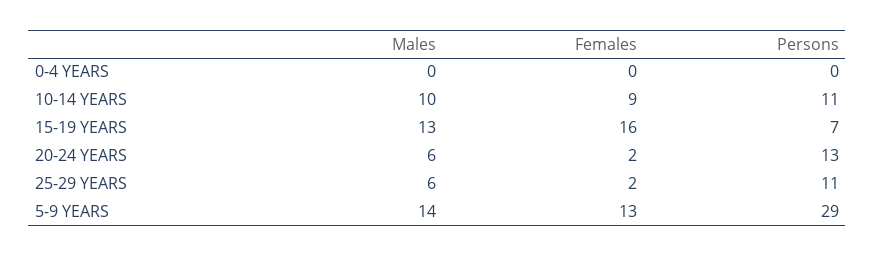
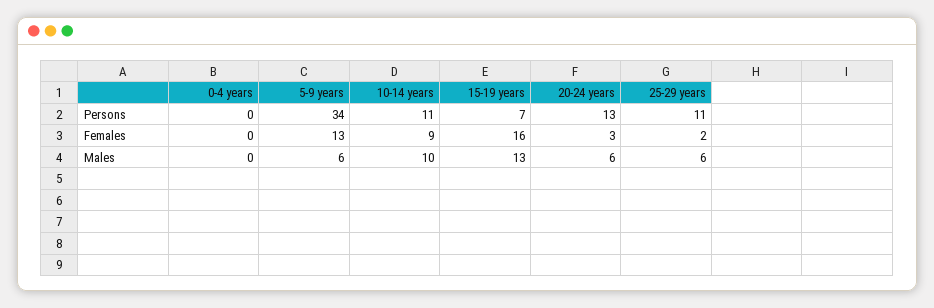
  {
    "Males": {
      "0-4 YEARS": 0,
      "10-14 YEARS": 10,
      "15-19 YEARS": 13,
      "20-24 YEARS": 6,
      "25-29 YEARS": 6,
-     "5-9 YEARS": 14
+     "5-9 YEARS": 6
    },
    "Females": {
      "0-4 YEARS": 0,
      "10-14 YEARS": 9,
      "15-19 YEARS": 16,
-     "20-24 YEARS": 2,
+     "20-24 YEARS": 3,
      "25-29 YEARS": 2,
      "5-9 YEARS": 13
    },
    "Persons": {
      "0-4 YEARS": 0,
      "10-14 YEARS": 11,
      "15-19 YEARS": 7,
      "20-24 YEARS": 13,
      "25-29 YEARS": 11,
-     "5-9 YEARS": 29
+     "5-9 YEARS": 34
    }
  }

